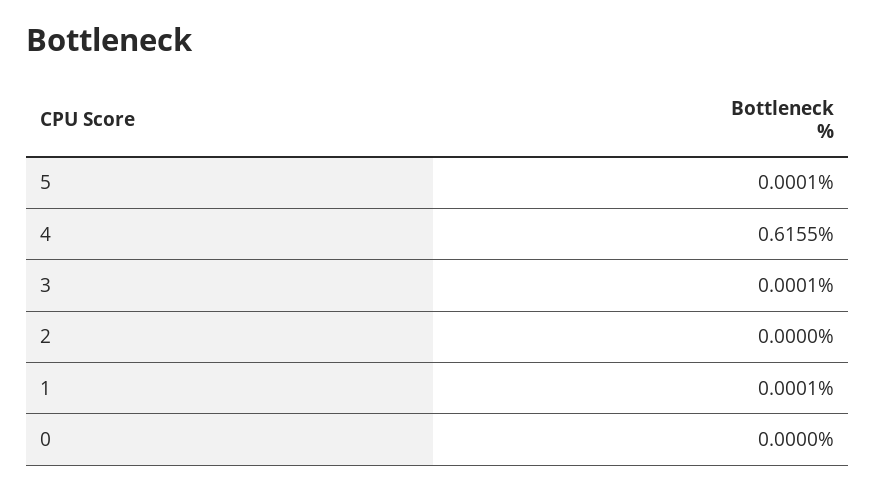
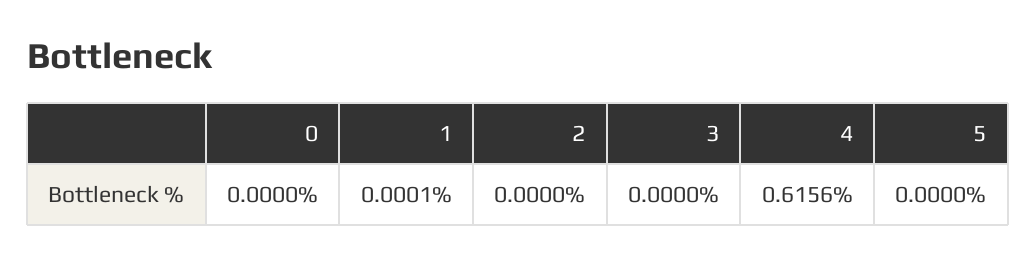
  {
-   "5": 0.0001,
+   "5": 0,
-   "4": 0.6155,
+   "4": 0.6156,
-   "3": 0.0001,
+   "3": 0,
    "2": 0,
    "1": 0.0001,
    "0": 0
  }

